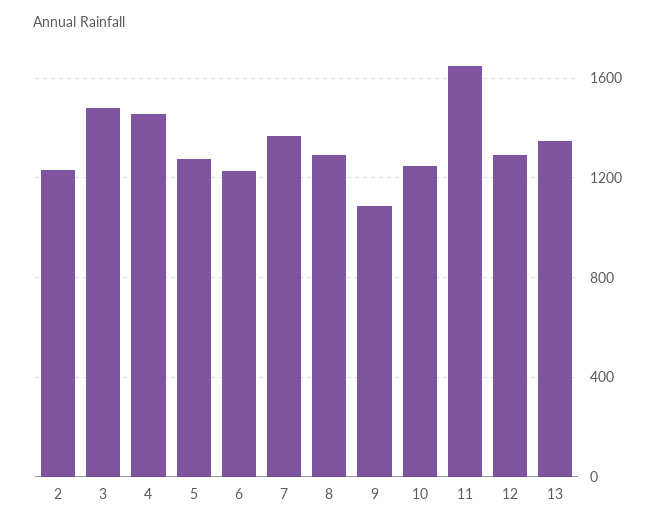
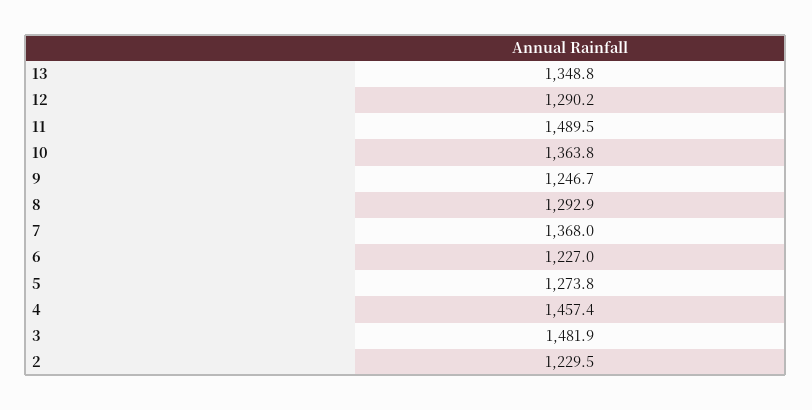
  {
    "2": 1229.5,
    "3": 1481.9,
    "4": 1457.4,
    "5": 1273.8,
    "6": 1227,
    "7": 1368,
    "8": 1292.9,
-   "9": 1100,
+   "9": 1246.7,
-   "10": 1250,
+   "10": 1363.8,
-   "11": 1650,
+   "11": 1489.5,
    "12": 1290.2,
    "13": 1348.8
  }

